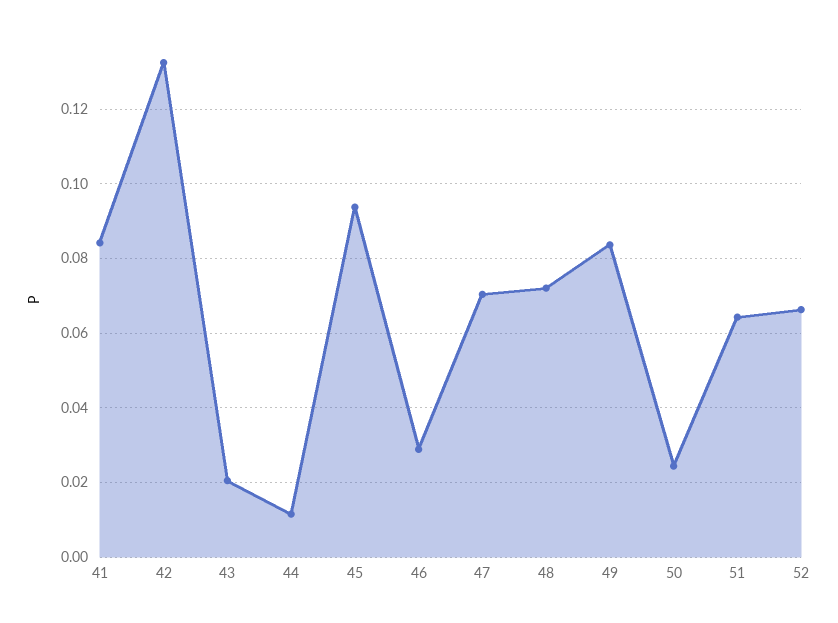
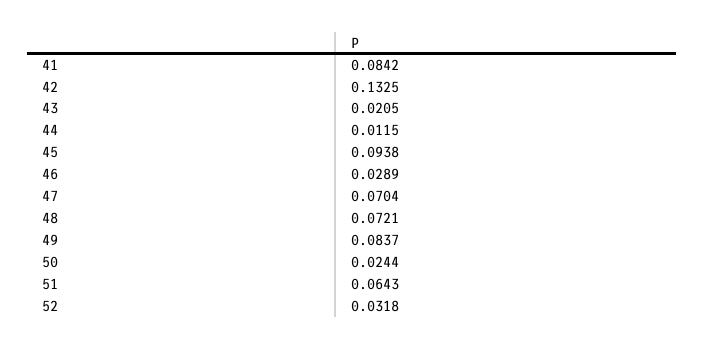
  {
    "41": 0.0842,
    "42": 0.1325,
    "43": 0.0205,
    "44": 0.0115,
    "45": 0.0938,
    "46": 0.0289,
    "47": 0.0704,
    "48": 0.0721,
    "49": 0.0837,
    "50": 0.0244,
    "51": 0.0643,
-   "52": 0.066
+   "52": 0.0318
  }

